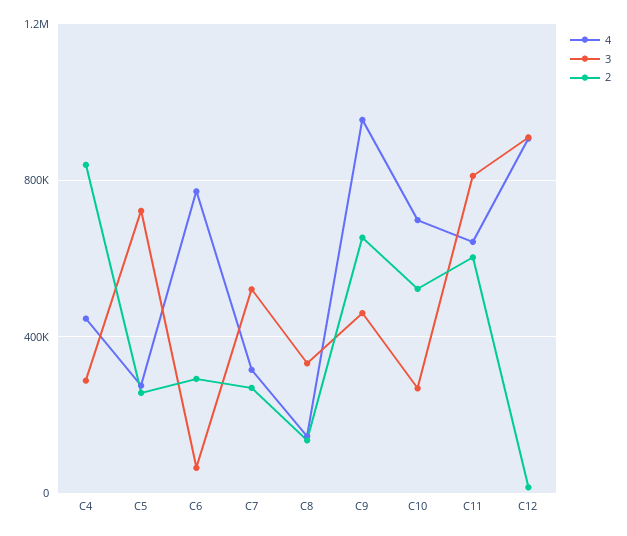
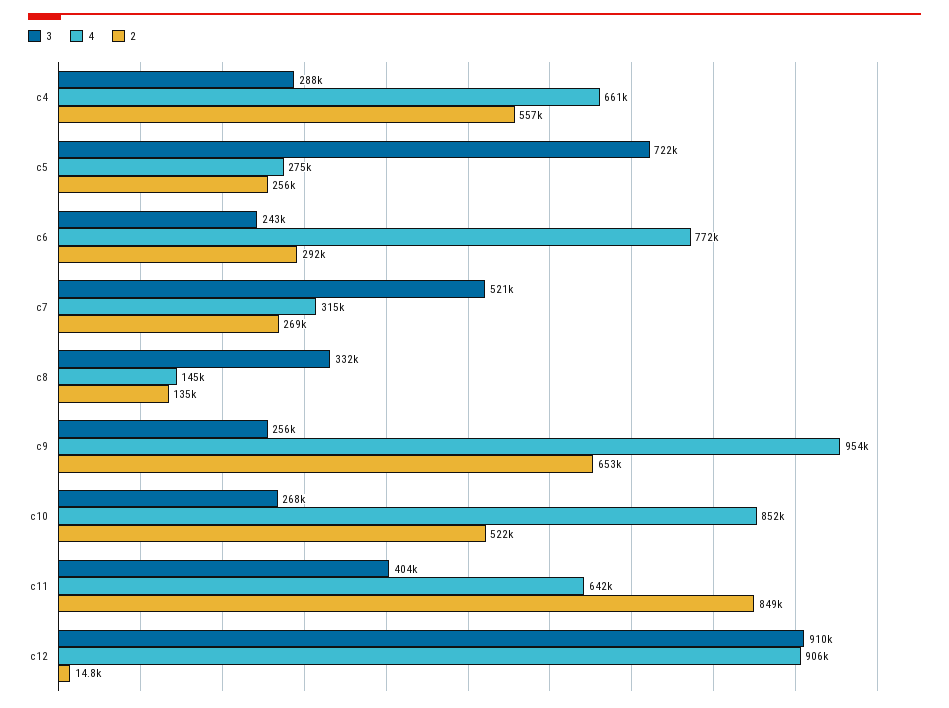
  {
    "4": {
-     "C4": 450000,
+     "C4": 661000,
      "C5": 275000,
      "C6": 772000,
      "C7": 315000,
      "C8": 145000,
      "C9": 954000,
-     "C10": 700000,
+     "C10": 852000,
      "C11": 642000,
      "C12": 906000
    },
    "3": {
      "C4": 288000,
      "C5": 722000,
-     "C6": 50000,
+     "C6": 243000,
      "C7": 521000,
      "C8": 332000,
-     "C9": 450000,
+     "C9": 256000,
      "C10": 268000,
-     "C11": 800000,
+     "C11": 404000,
      "C12": 910000
    },
    "2": {
-     "C4": 850000,
+     "C4": 557000,
      "C5": 256000,
      "C6": 292000,
      "C7": 269000,
      "C8": 135000,
      "C9": 653000,
      "C10": 522000,
-     "C11": 600000,
+     "C11": 849000,
      "C12": 14800
    }
  }

